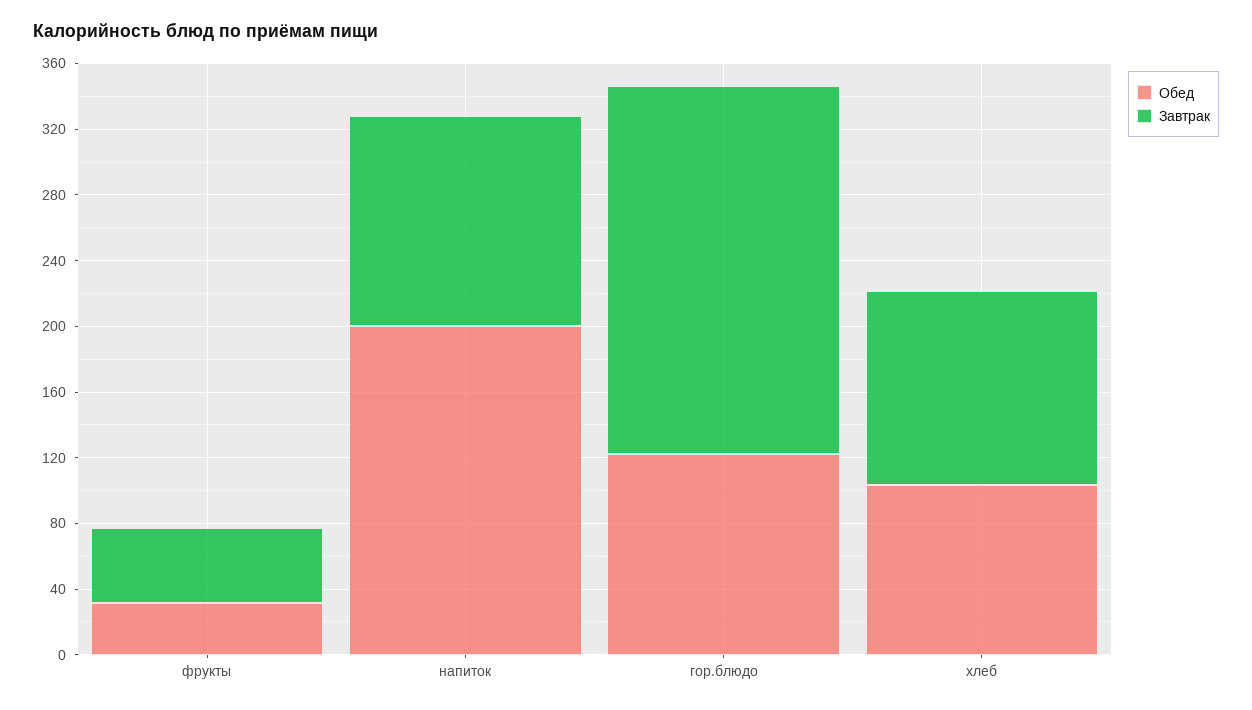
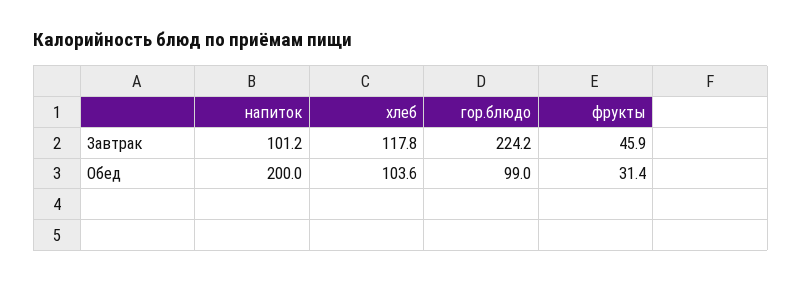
  {
    "Обед": {
      "фрукты": 31.4,
      "напиток": 200,
-     "гор.блюдо": 120,
+     "гор.блюдо": 99,
      "хлеб": 103.6
    },
    "Завтрак": {
      "фрукты": 45.9,
-     "напиток": 130,
+     "напиток": 101.2,
      "гор.блюдо": 224.2,
      "хлеб": 117.8
    }
  }

